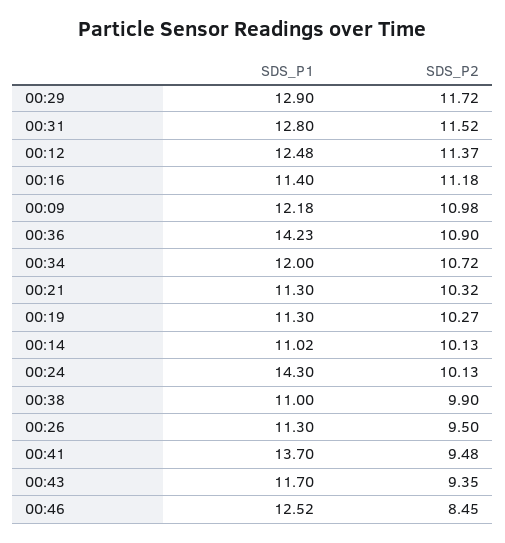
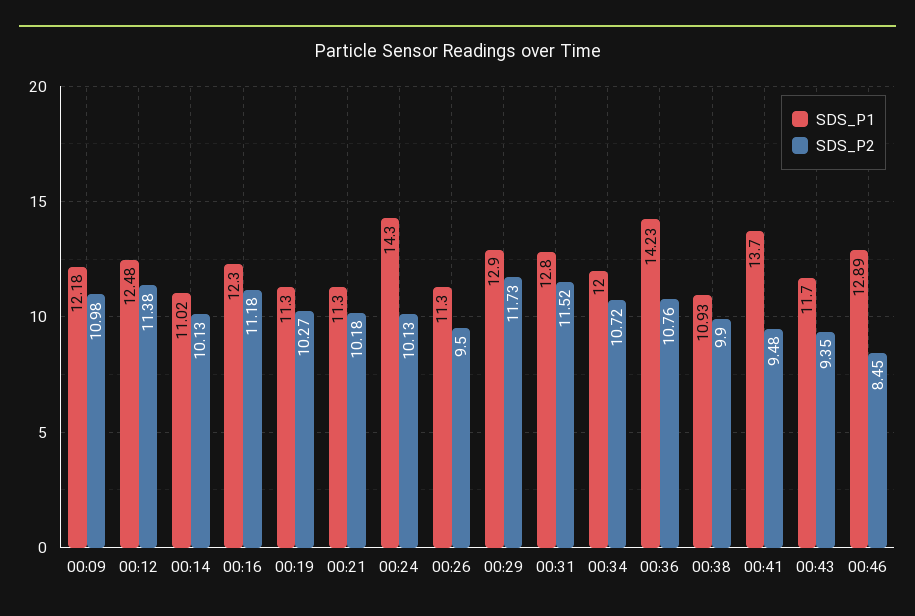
  {
    "SDS_P1": {
      "00:29": 12.9,
      "00:31": 12.8,
      "00:12": 12.48,
-     "00:16": 11.4,
+     "00:16": 12.3,
      "00:09": 12.18,
      "00:36": 14.23,
      "00:34": 12,
      "00:21": 11.3,
      "00:19": 11.3,
      "00:14": 11.02,
      "00:24": 14.3,
-     "00:38": 11,
+     "00:38": 10.93,
      "00:26": 11.3,
      "00:41": 13.7,
      "00:43": 11.7,
-     "00:46": 12.52
+     "00:46": 12.89
    },
    "SDS_P2": {
-     "00:29": 11.72,
+     "00:29": 11.73,
      "00:31": 11.52,
-     "00:12": 11.37,
+     "00:12": 11.38,
      "00:16": 11.18,
      "00:09": 10.98,
-     "00:36": 10.9,
+     "00:36": 10.76,
      "00:34": 10.72,
-     "00:21": 10.32,
+     "00:21": 10.18,
      "00:19": 10.27,
      "00:14": 10.13,
      "00:24": 10.13,
      "00:38": 9.9,
      "00:26": 9.5,
      "00:41": 9.48,
      "00:43": 9.35,
      "00:46": 8.45
    }
  }

